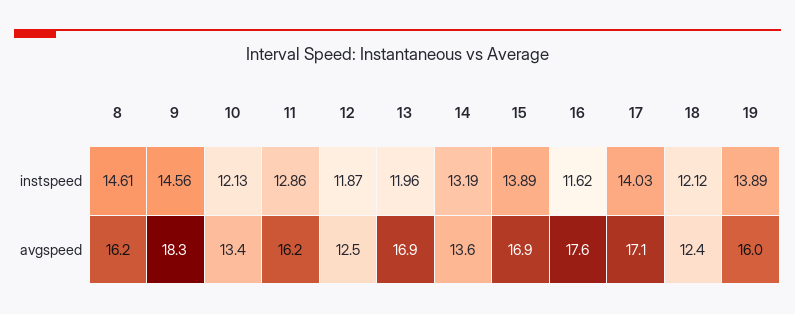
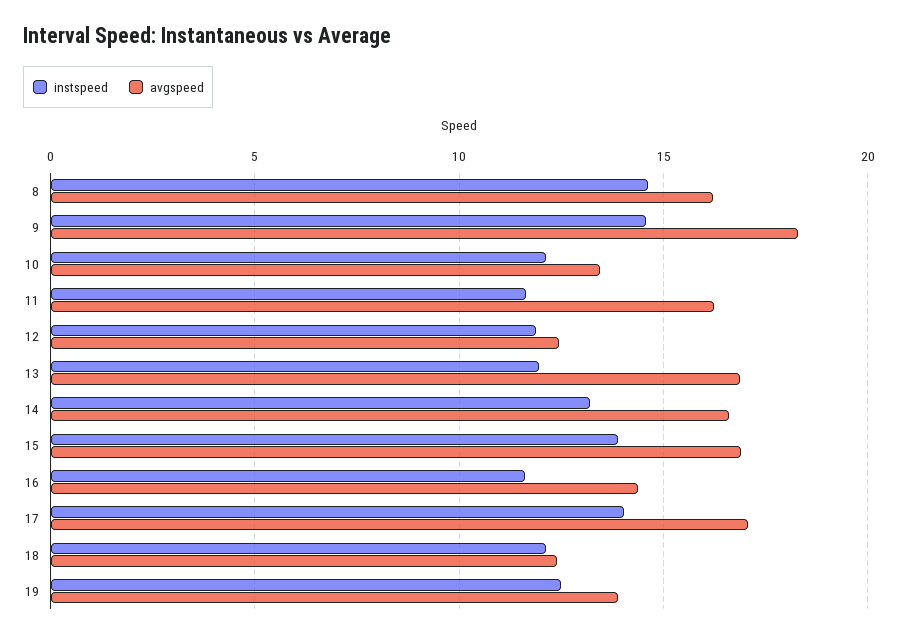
  {
    "instspeed": {
      "8": 14.61,
      "9": 14.56,
      "10": 12.13,
-     "11": 12.86,
+     "11": 11.5,
      "12": 11.87,
      "13": 11.96,
      "14": 13.19,
      "15": 13.89,
      "16": 11.62,
      "17": 14.03,
      "18": 12.12,
-     "19": 13.89
+     "19": 12.5
    },
    "avgspeed": {
      "8": 16.2,
      "9": 18.3,
      "10": 13.4,
      "11": 16.2,
      "12": 12.5,
      "13": 16.9,
-     "14": 13.6,
+     "14": 16.5,
      "15": 16.9,
-     "16": 17.6,
+     "16": 14.5,
      "17": 17.1,
      "18": 12.4,
-     "19": 16
+     "19": 14
    }
  }

